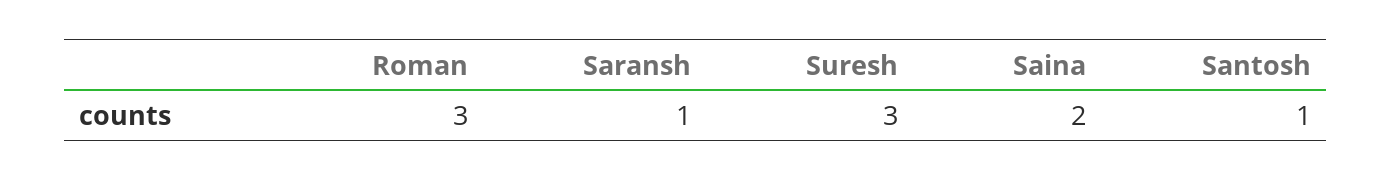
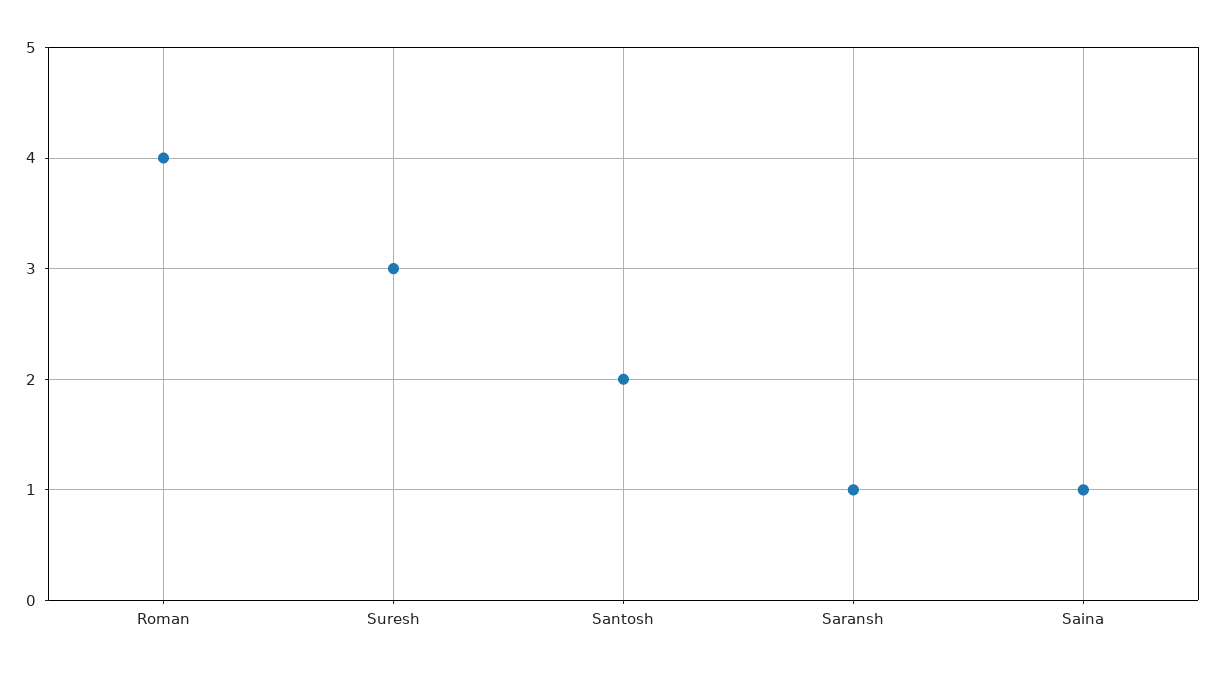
  {
-   "Roman": 3,
+   "Roman": 4,
    "Saransh": 1,
    "Suresh": 3,
-   "Saina": 2,
+   "Saina": 1,
-   "Santosh": 1
+   "Santosh": 2
  }

